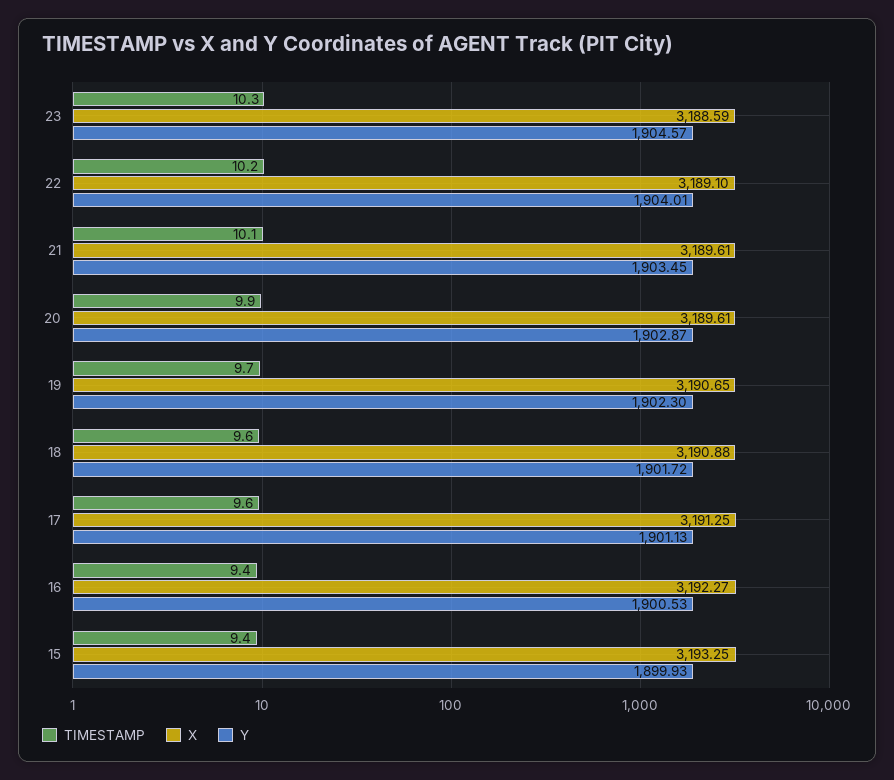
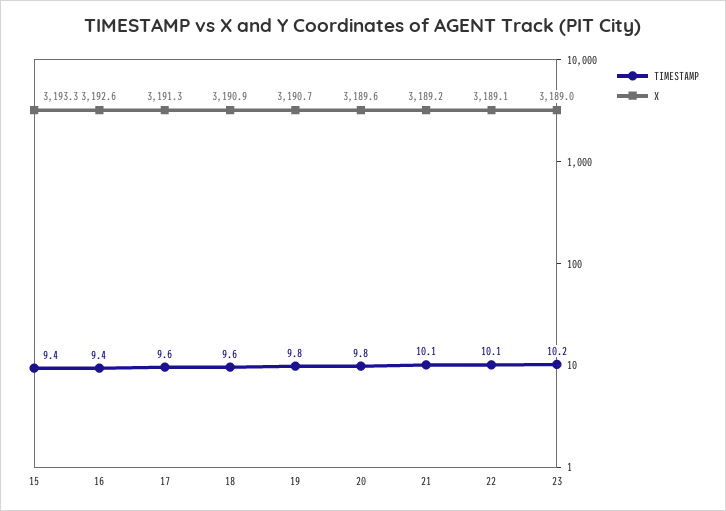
  {
    "TIMESTAMP": {
-     "23": 10.3,
+     "23": 10.2,
-     "22": 10.2,
+     "22": 10.1,
      "21": 10.1,
-     "20": 9.9,
+     "20": 9.8,
-     "19": 9.7,
+     "19": 9.8,
      "18": 9.6,
      "17": 9.6,
      "16": 9.4,
      "15": 9.4
    },
    "X": {
-     "23": 3188.59,
+     "23": 3189,
      "22": 3189.1,
-     "21": 3189.61,
+     "21": 3189.2,
      "20": 3189.61,
      "19": 3190.65,
      "18": 3190.88,
      "17": 3191.25,
-     "16": 3192.27,
+     "16": 3192.6,
      "15": 3193.25
-   },
+   }
-   "Y": {
-     "23": 1904.57,
-     "22": 1904.01,
-     "21": 1903.45,
-     "20": 1902.87,
-     "19": 1902.3,
-     "18": 1901.72,
-     "17": 1901.13,
-     "16": 1900.53,
-     "15": 1899.93
-   }
  }

